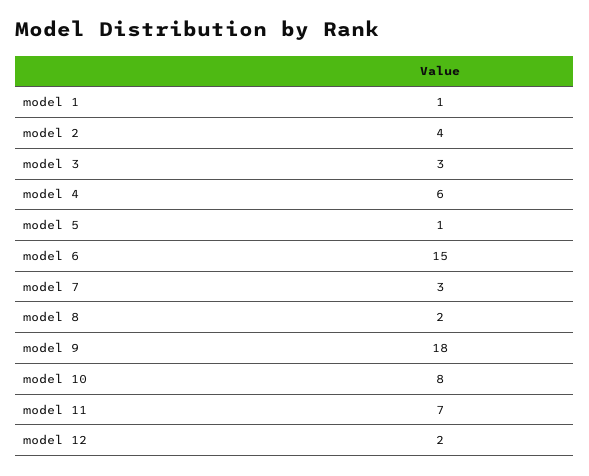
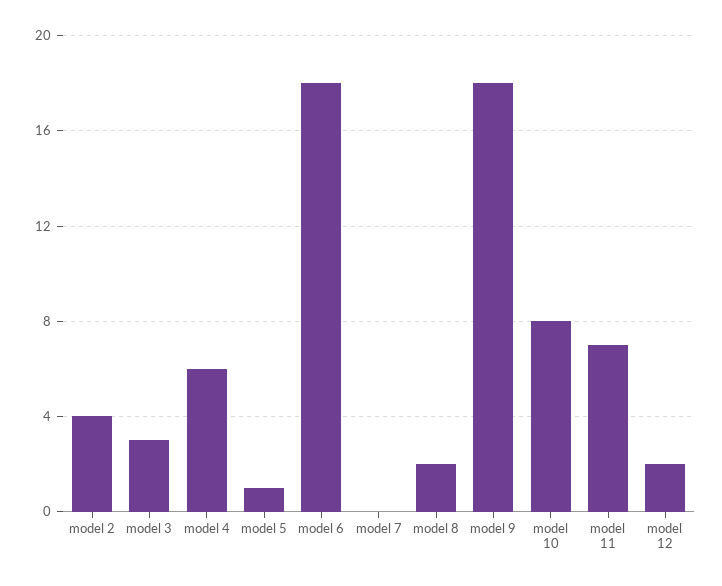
  {
-   "model 1": 1,
    "model 2": 4,
    "model 3": 3,
    "model 4": 6,
    "model 5": 1,
-   "model 6": 15,
+   "model 6": 18,
-   "model 7": 3,
+   "model 7": 0,
    "model 8": 2,
    "model 9": 18,
    "model 10": 8,
    "model 11": 7,
    "model 12": 2
  }

